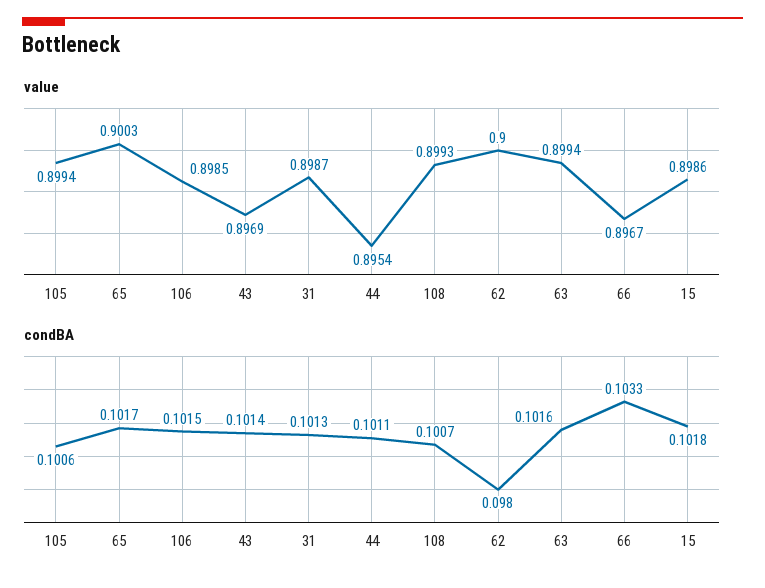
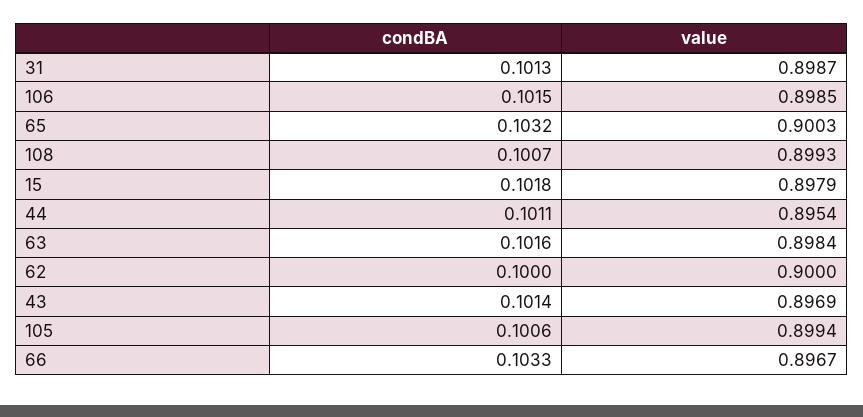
  {
    "value": {
      "105": 0.8994,
      "65": 0.9003,
      "106": 0.8985,
      "43": 0.8969,
      "31": 0.8987,
      "44": 0.8954,
      "108": 0.8993,
      "62": 0.9,
-     "63": 0.8994,
+     "63": 0.8984,
      "66": 0.8967,
-     "15": 0.8986
+     "15": 0.8979
    },
    "condBA": {
      "105": 0.1006,
-     "65": 0.1017,
+     "65": 0.1032,
      "106": 0.1015,
      "43": 0.1014,
      "31": 0.1013,
      "44": 0.1011,
      "108": 0.1007,
-     "62": 0.098,
+     "62": 0.1,
      "63": 0.1016,
      "66": 0.1033,
      "15": 0.1018
    }
  }

